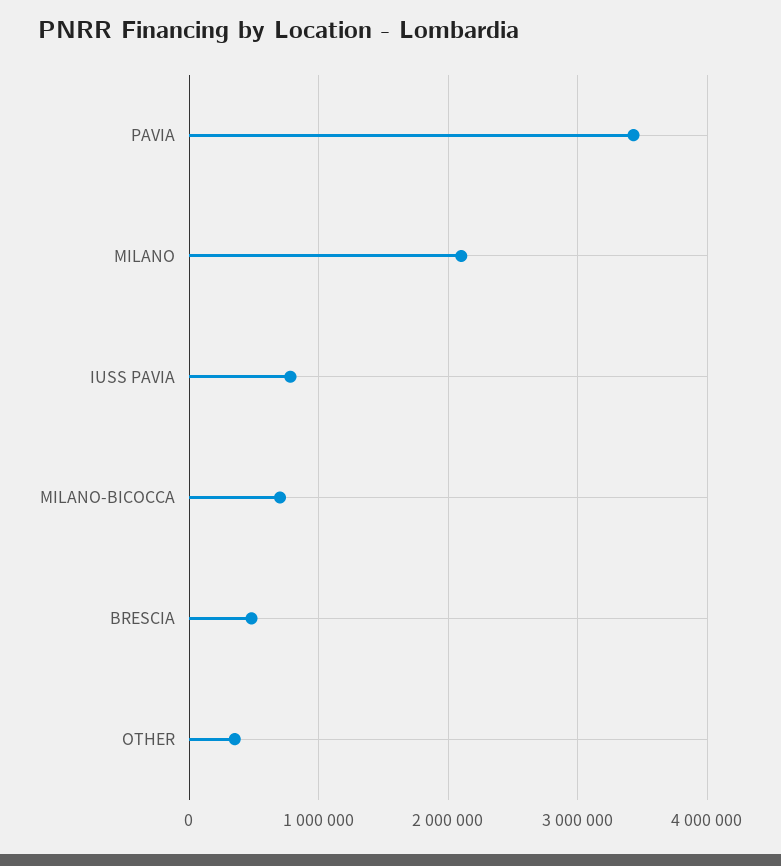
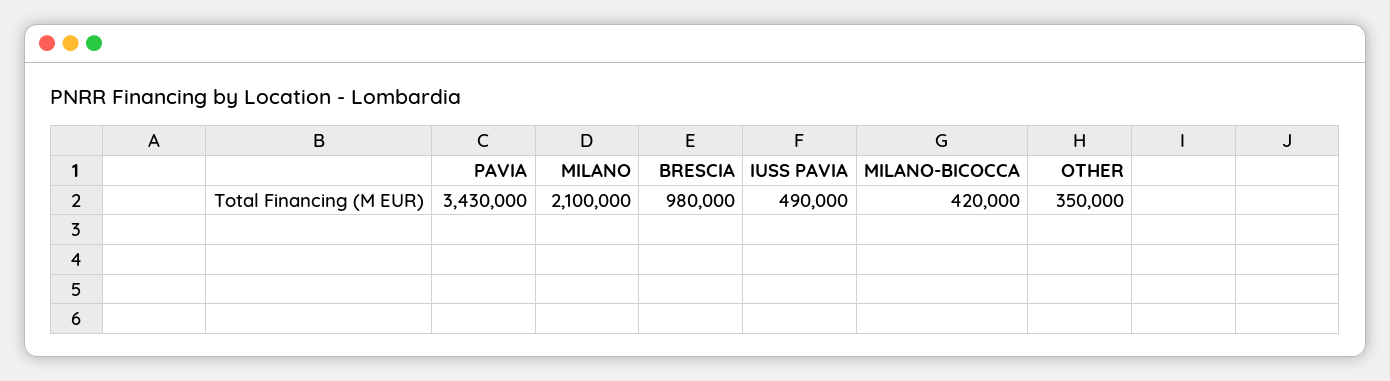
  {
    "PAVIA": 3430000,
    "MILANO": 2100000,
-   "IUSS PAVIA": 800000,
+   "IUSS PAVIA": 490000,
-   "MILANO-BICOCCA": 700000,
+   "MILANO-BICOCCA": 420000,
-   "BRESCIA": 500000,
+   "BRESCIA": 980000,
    "OTHER": 350000
  }

